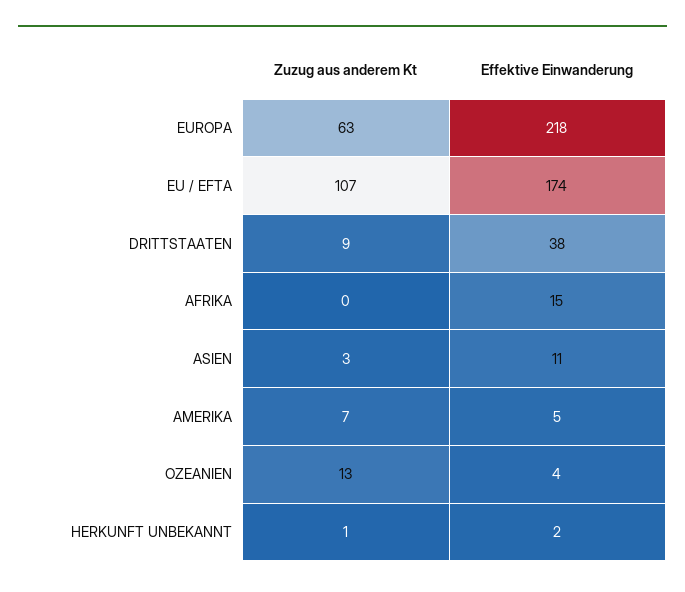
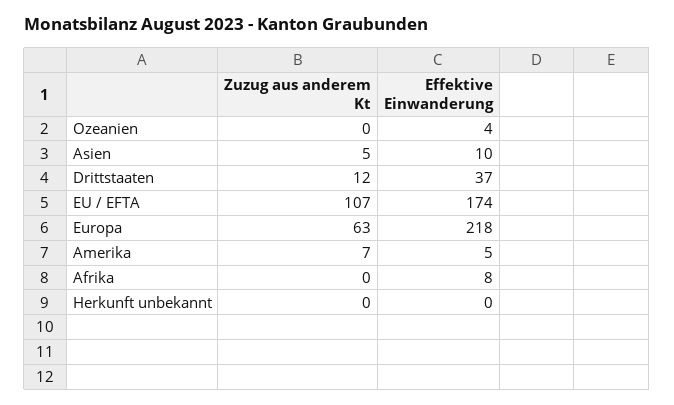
  {
    "Zuzug aus anderem Kt": {
      "EUROPA": 63,
      "EU / EFTA": 107,
-     "DRITTSTAATEN": 9,
+     "DRITTSTAATEN": 12,
      "AFRIKA": 0,
-     "ASIEN": 3,
+     "ASIEN": 5,
      "AMERIKA": 7,
-     "OZEANIEN": 13,
+     "OZEANIEN": 0,
-     "HERKUNFT UNBEKANNT": 1
+     "HERKUNFT UNBEKANNT": 0
    },
    "Effektive Einwanderung": {
      "EUROPA": 218,
      "EU / EFTA": 174,
-     "DRITTSTAATEN": 38,
+     "DRITTSTAATEN": 37,
-     "AFRIKA": 15,
+     "AFRIKA": 8,
-     "ASIEN": 11,
+     "ASIEN": 10,
      "AMERIKA": 5,
      "OZEANIEN": 4,
-     "HERKUNFT UNBEKANNT": 2
+     "HERKUNFT UNBEKANNT": 0
    }
  }

